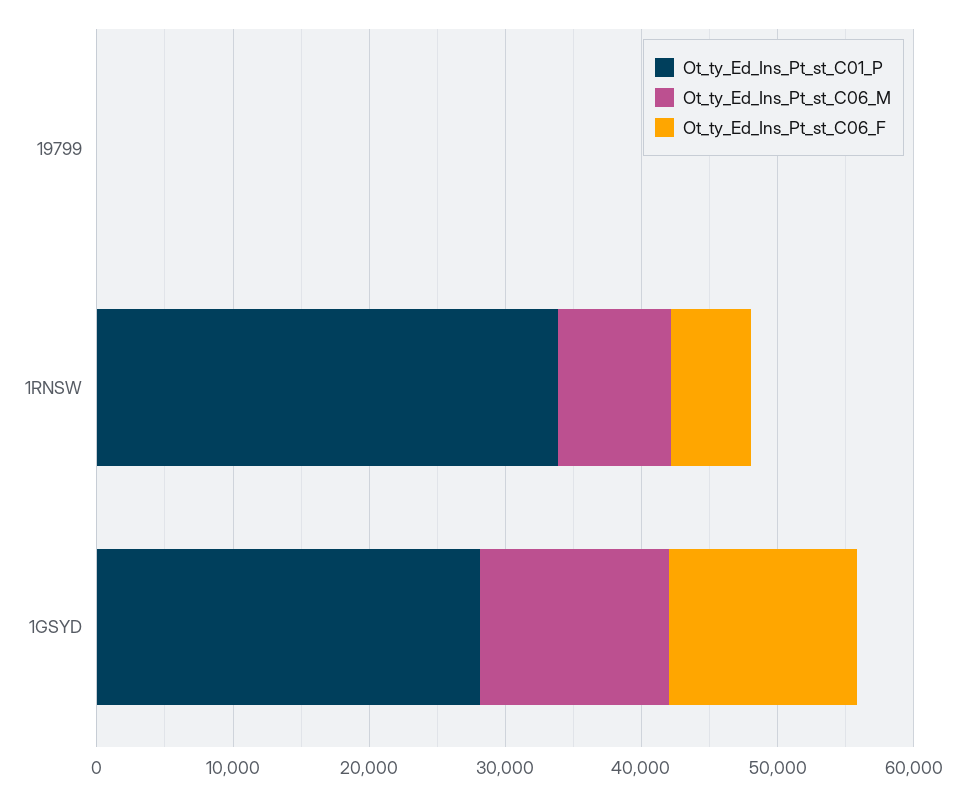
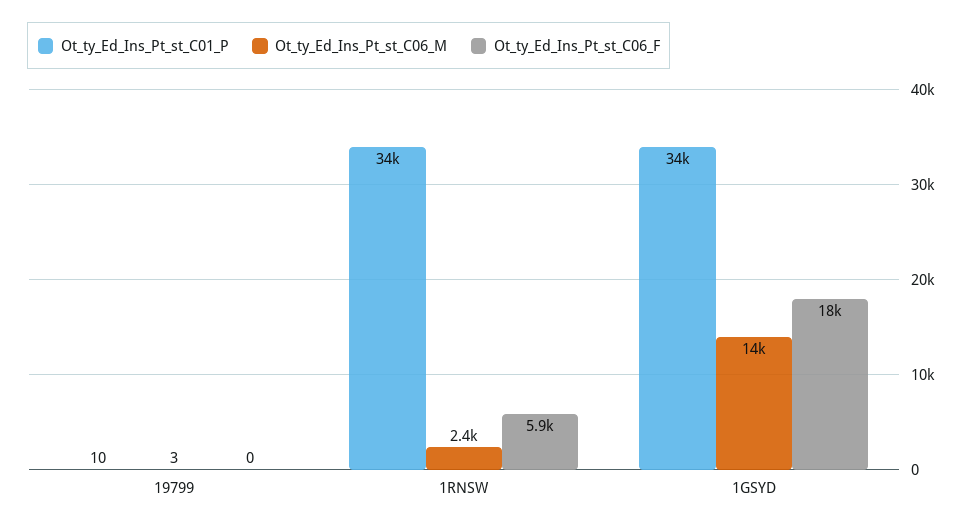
  {
    "Ot_ty_Ed_Ins_Pt_st_C01_P": {
      "19799": 10,
      "1RNSW": 34000,
-     "1GSYD": 28000
+     "1GSYD": 34000
    },
    "Ot_ty_Ed_Ins_Pt_st_C06_M": {
      "19799": 3,
-     "1RNSW": 8000,
+     "1RNSW": 2400,
      "1GSYD": 14000
    },
    "Ot_ty_Ed_Ins_Pt_st_C06_F": {
      "19799": 0,
      "1RNSW": 5900,
-     "1GSYD": 14000
+     "1GSYD": 18000
    }
  }

